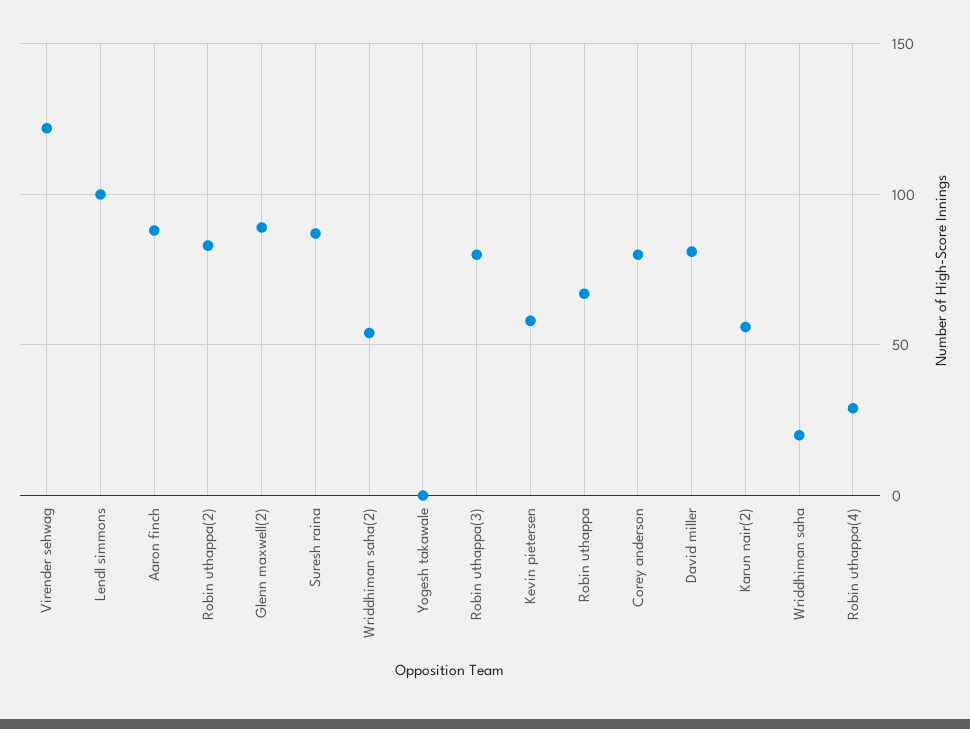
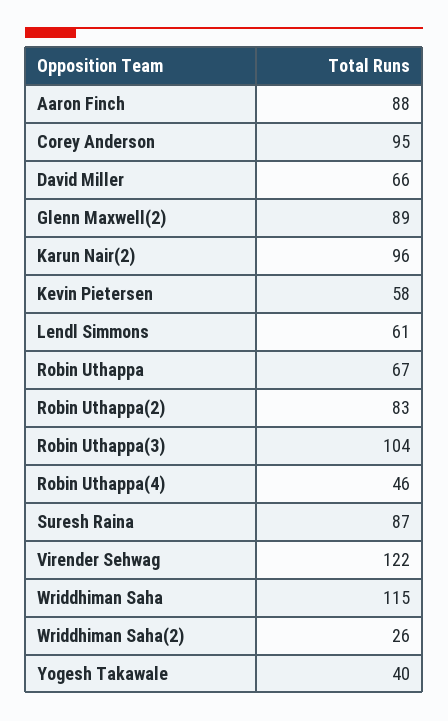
  {
    "Virender sehwag": 122,
-   "Lendl simmons": 100,
+   "Lendl simmons": 61,
    "Aaron finch": 88,
    "Robin uthappa(2)": 83,
    "Glenn maxwell(2)": 89,
    "Suresh raina": 87,
-   "Wriddhiman saha(2)": 55,
+   "Wriddhiman saha(2)": 26,
-   "Yogesh takawale": 0,
+   "Yogesh takawale": 40,
-   "Robin uthappa(3)": 80,
+   "Robin uthappa(3)": 104,
    "Kevin pietersen": 58,
    "Robin uthappa": 67,
-   "Corey anderson": 80,
+   "Corey anderson": 95,
-   "David miller": 80,
+   "David miller": 66,
-   "Karun nair(2)": 55,
+   "Karun nair(2)": 96,
-   "Wriddhiman saha": 20,
+   "Wriddhiman saha": 115,
-   "Robin uthappa(4)": 30
+   "Robin uthappa(4)": 46
  }

